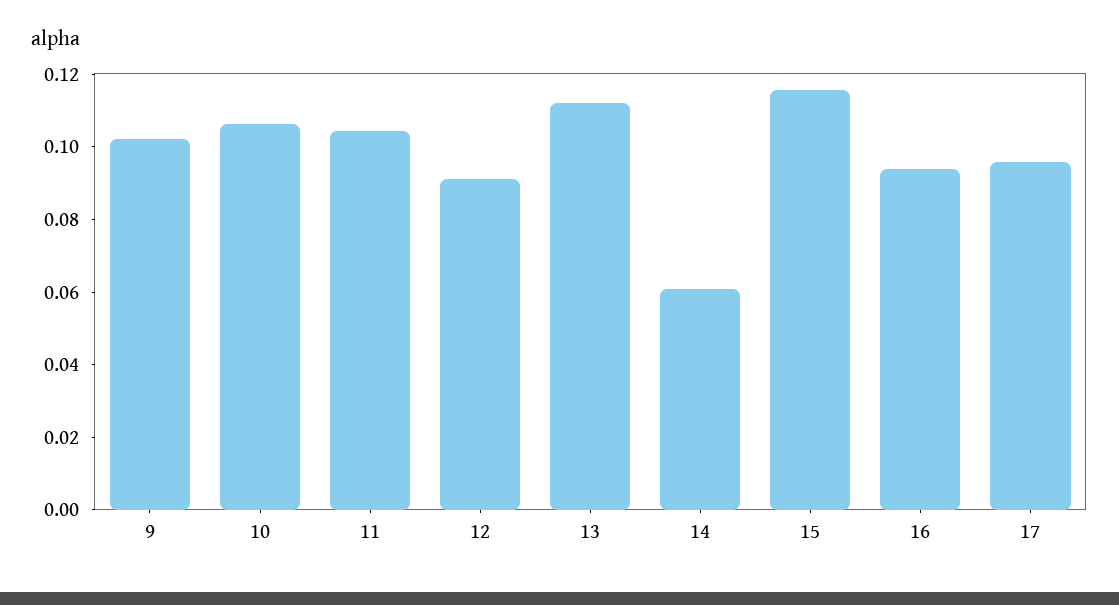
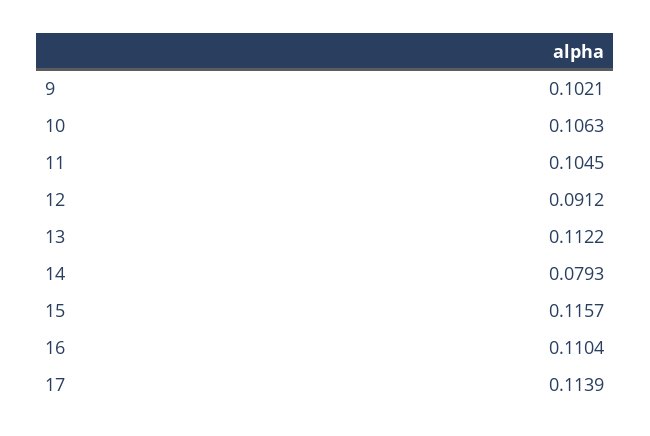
  {
    "9": 0.1021,
    "10": 0.1063,
    "11": 0.1045,
    "12": 0.0912,
    "13": 0.1122,
-   "14": 0.06,
+   "14": 0.0793,
    "15": 0.1157,
-   "16": 0.095,
+   "16": 0.1104,
-   "17": 0.095
+   "17": 0.1139
  }

